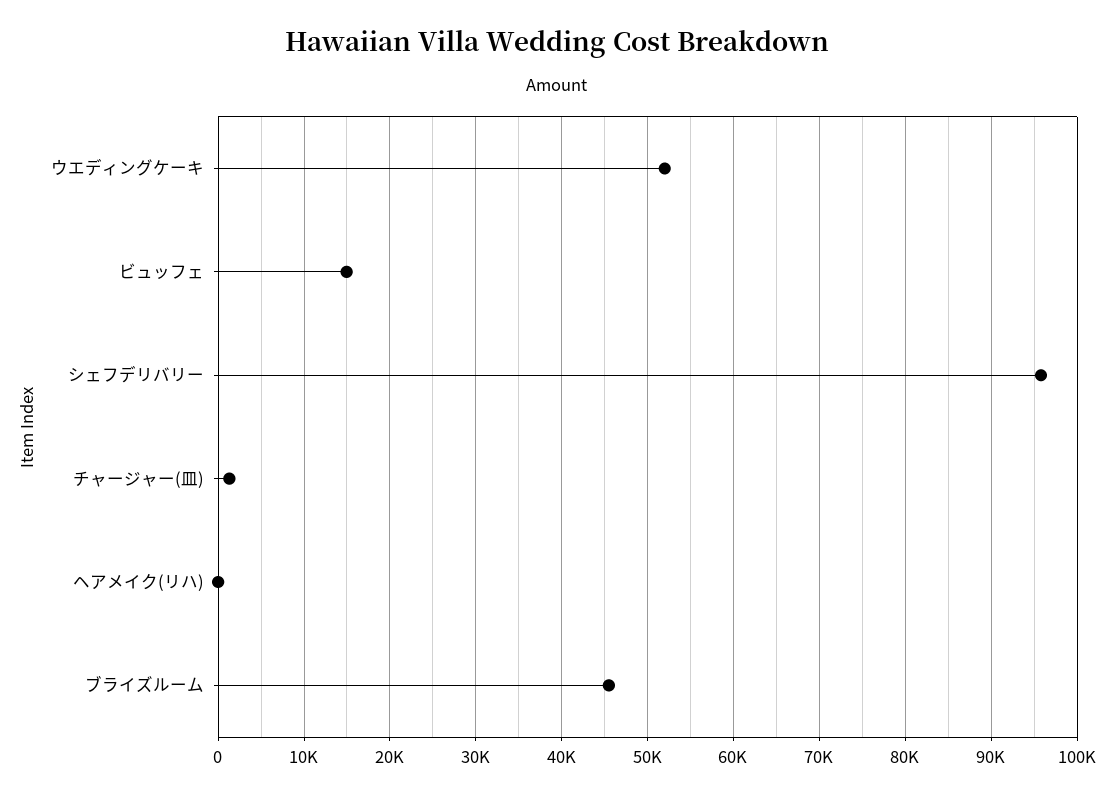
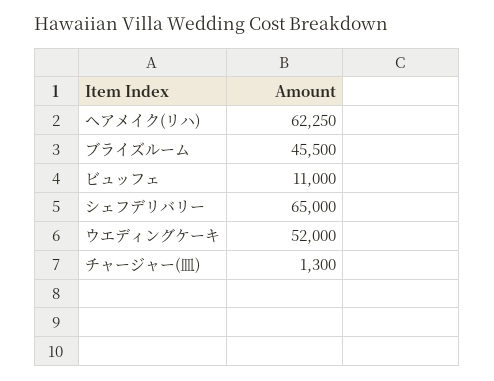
  {
    "ウエディングケーキ": 52000,
-   "ビュッフェ": 15000,
+   "ビュッフェ": 11000,
-   "シェフデリバリー": 96000,
+   "シェフデリバリー": 65000,
    "チャージャー(皿)": 1300,
-   "ヘアメイク(リハ)": 0,
+   "ヘアメイク(リハ)": 62250,
    "ブライズルーム": 45500
  }

